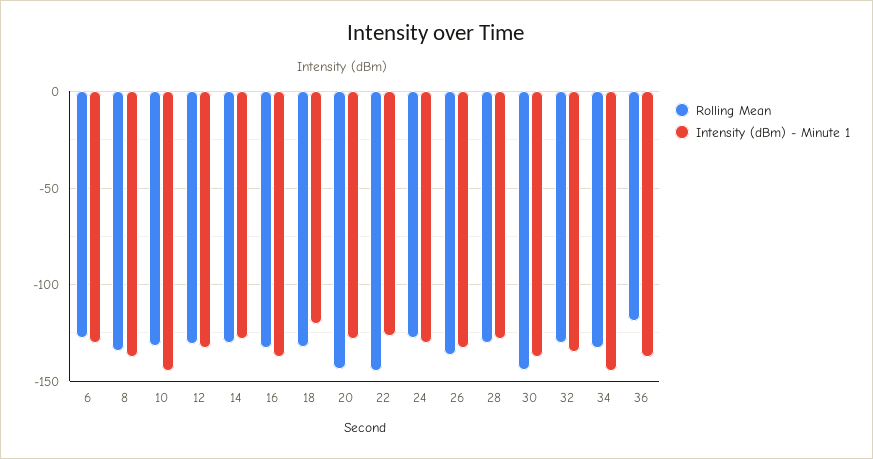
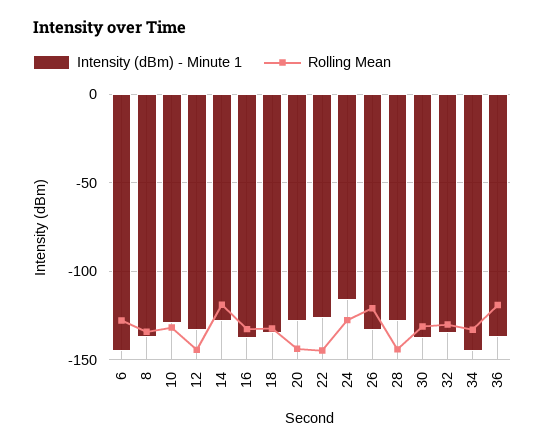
  {
    "Rolling Mean": {
      "6": -130,
      "8": -135,
      "10": -130,
-     "12": -130,
+     "12": -145,
-     "14": -130,
+     "14": -120,
      "16": -135,
      "18": -130,
      "20": -145,
      "22": -145,
      "24": -130,
-     "26": -135,
+     "26": -120,
-     "28": -130,
+     "28": -145,
-     "30": -145,
+     "30": -130,
      "32": -130,
      "34": -135,
      "36": -120
    },
    "Intensity (dBm) - Minute 1": {
-     "6": -130,
+     "6": -145,
      "8": -135,
-     "10": -145,
+     "10": -130,
      "12": -135,
      "14": -130,
      "16": -140,
-     "18": -120,
+     "18": -135,
      "20": -130,
      "22": -125,
-     "24": -130,
+     "24": -115,
      "26": -135,
      "28": -130,
      "30": -140,
      "32": -135,
      "34": -145,
      "36": -135
    }
  }

